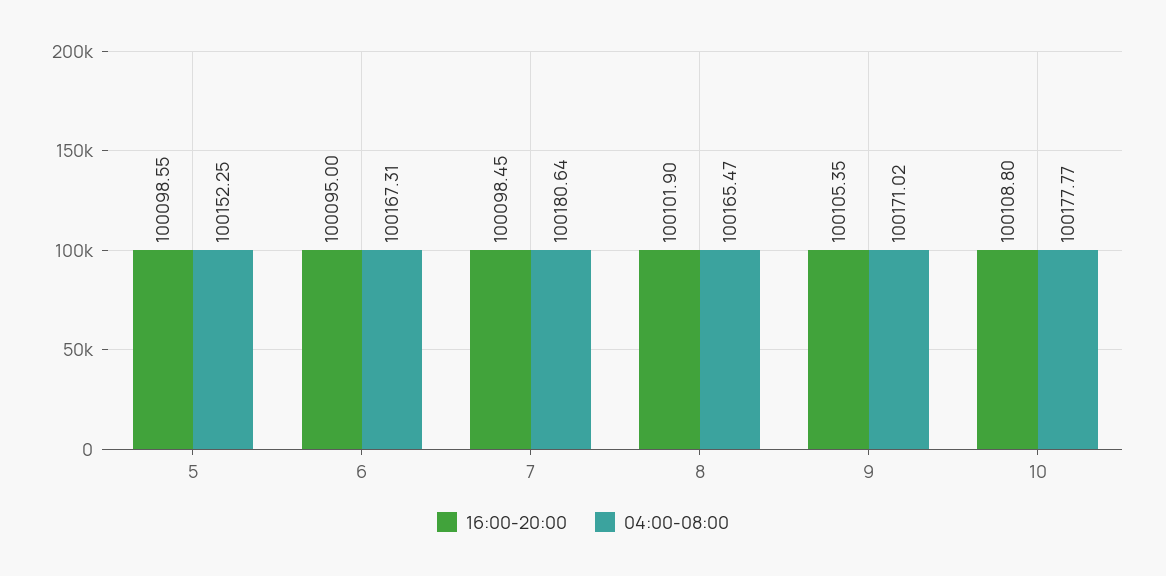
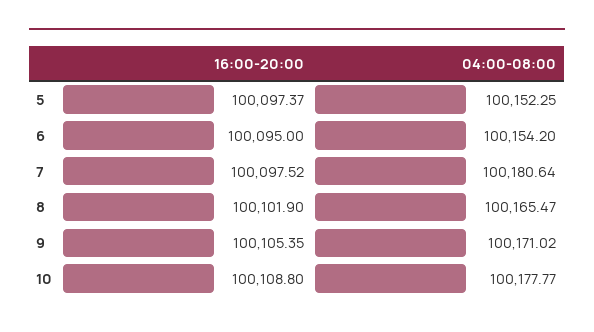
  {
    "16:00-20:00": {
-     "5": 100098.55,
+     "5": 100097.37,
      "6": 100095,
-     "7": 100098.45,
+     "7": 100097.52,
      "8": 100101.9,
      "9": 100105.35,
      "10": 100108.8
    },
    "04:00-08:00": {
      "5": 100152.25,
-     "6": 100167.31,
+     "6": 100154.2,
      "7": 100180.64,
      "8": 100165.47,
      "9": 100171.02,
      "10": 100177.77
    }
  }

